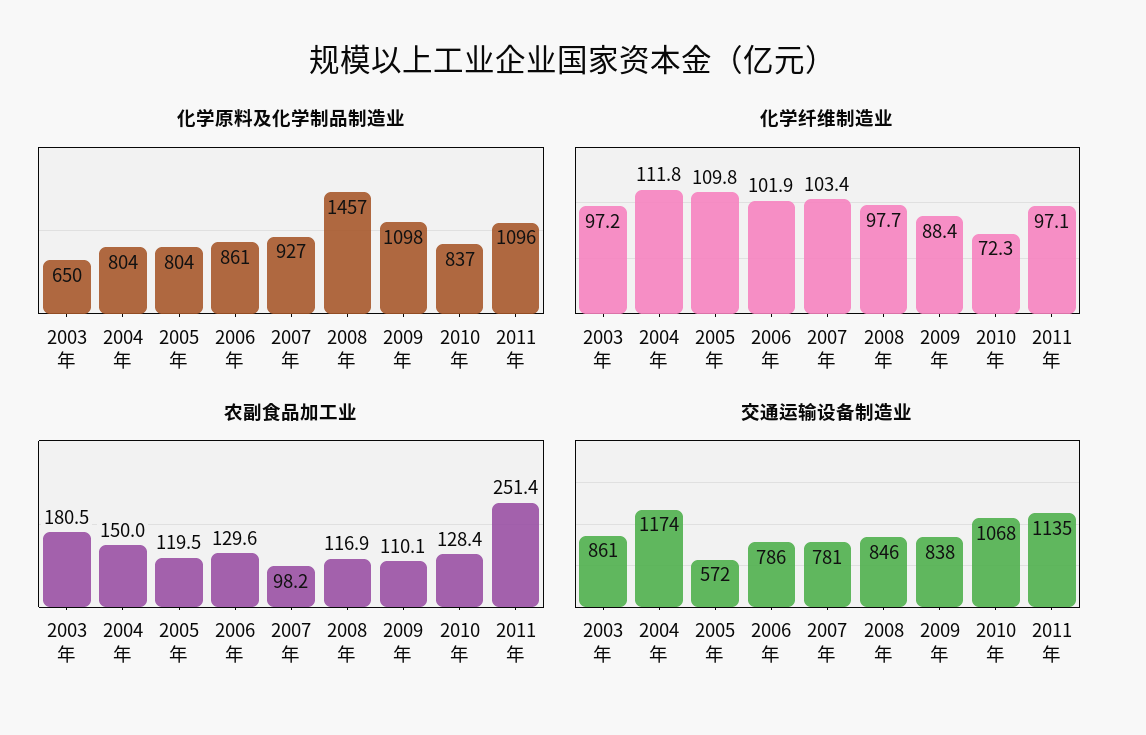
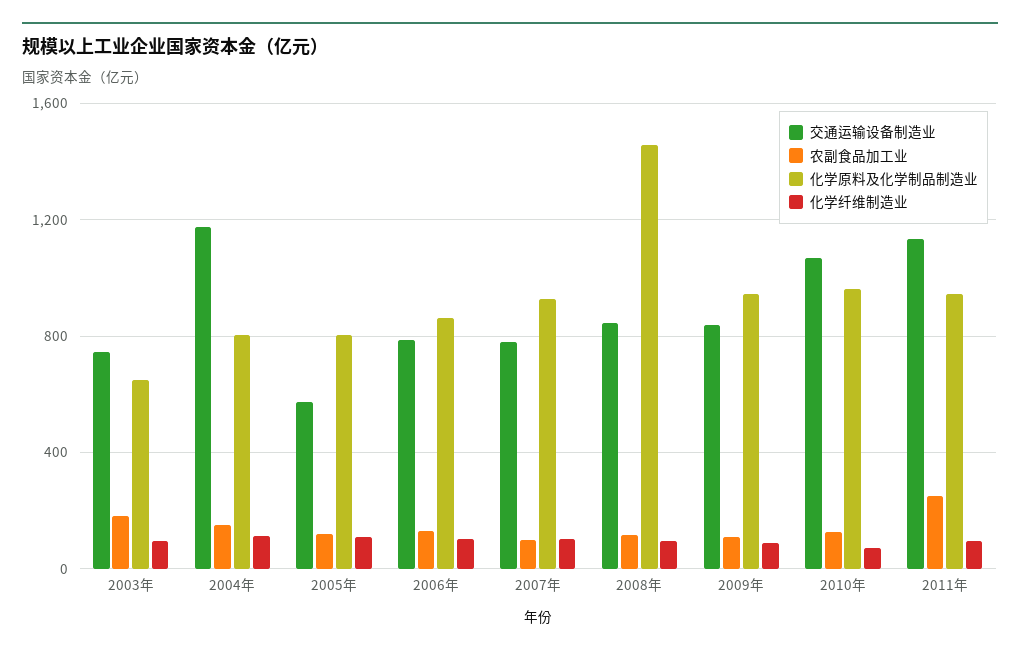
  {
    "化学原料及化学制品制造业": {
      "2003年": 650,
      "2004年": 804,
      "2005年": 804,
      "2006年": 861,
      "2007年": 927,
      "2008年": 1457,
-     "2009年": 1098,
+     "2009年": 950,
-     "2010年": 837,
+     "2010年": 950,
-     "2011年": 1096
+     "2011年": 950
    },
    "化学纤维制造业": {
      "2003年": 97.2,
      "2004年": 111.8,
      "2005年": 109.8,
      "2006年": 101.9,
      "2007年": 103.4,
      "2008年": 97.7,
      "2009年": 88.4,
      "2010年": 72.3,
      "2011年": 97.1
    },
    "农副食品加工业": {
      "2003年": 180.5,
      "2004年": 150,
      "2005年": 119.5,
      "2006年": 129.6,
      "2007年": 98.2,
      "2008年": 116.9,
      "2009年": 110.1,
      "2010年": 128.4,
      "2011年": 251.4
    },
    "交通运输设备制造业": {
-     "2003年": 861,
+     "2003年": 750,
      "2004年": 1174,
      "2005年": 572,
      "2006年": 786,
      "2007年": 781,
      "2008年": 846,
      "2009年": 838,
      "2010年": 1068,
      "2011年": 1135
    }
  }

